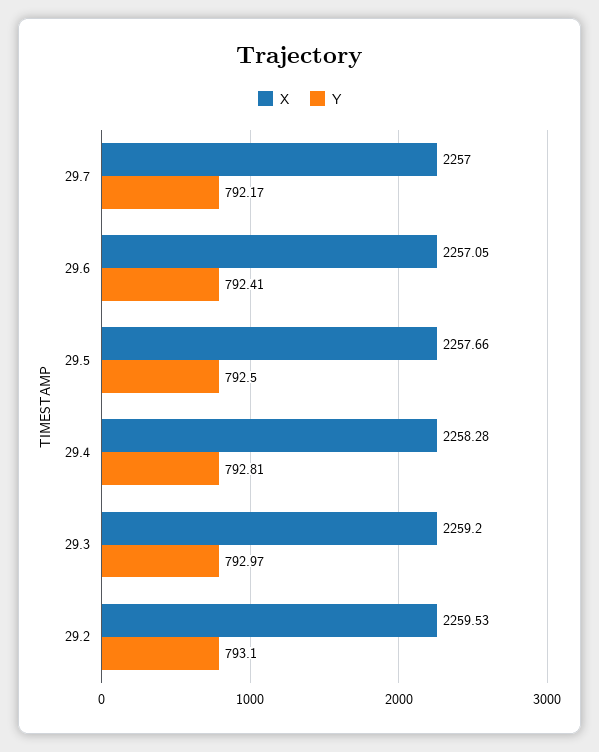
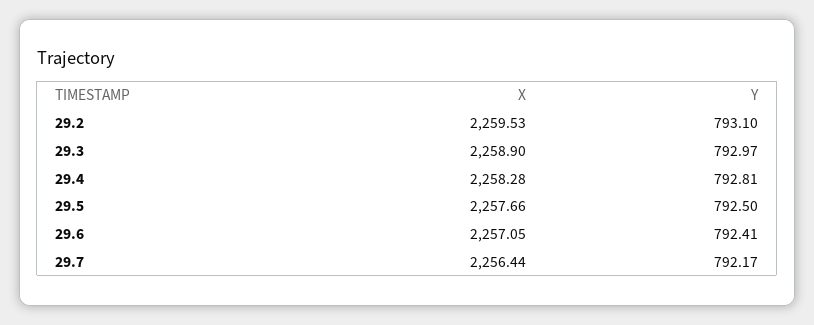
  {
    "X": {
-     "29.7": 2257,
+     "29.7": 2256.44,
      "29.6": 2257.05,
      "29.5": 2257.66,
      "29.4": 2258.28,
-     "29.3": 2259.2,
+     "29.3": 2258.9,
      "29.2": 2259.53
    },
    "Y": {
      "29.7": 792.17,
      "29.6": 792.41,
      "29.5": 792.5,
      "29.4": 792.81,
      "29.3": 792.97,
      "29.2": 793.1
    }
  }

